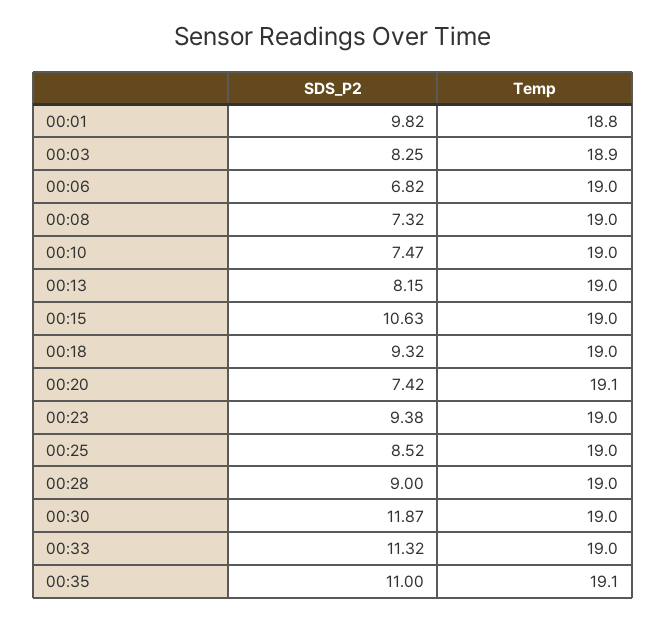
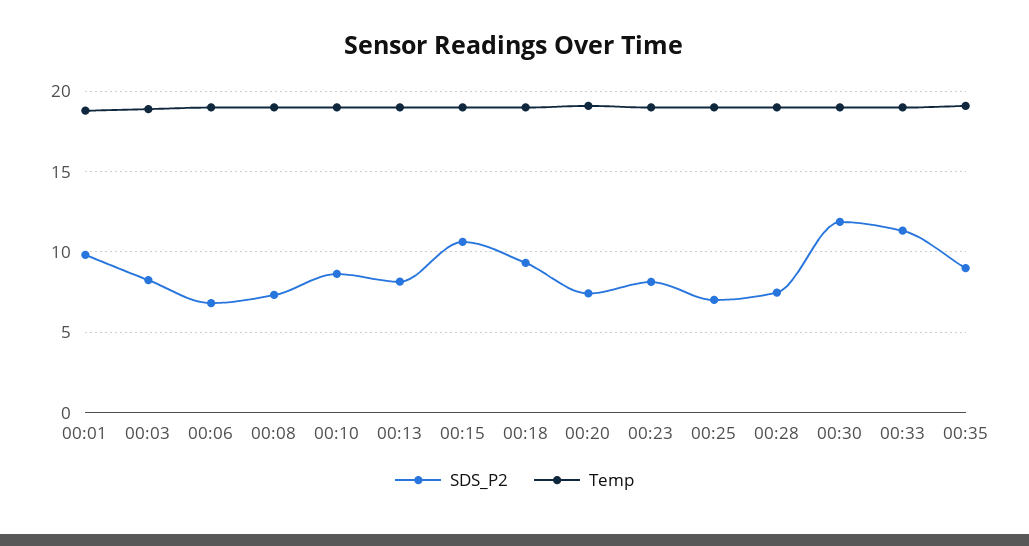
  {
    "SDS_P2": {
      "00:01": 9.82,
      "00:03": 8.25,
      "00:06": 6.82,
      "00:08": 7.32,
-     "00:10": 7.47,
+     "00:10": 8.5,
      "00:13": 8.15,
      "00:15": 10.63,
      "00:18": 9.32,
      "00:20": 7.42,
-     "00:23": 9.38,
+     "00:23": 8,
-     "00:25": 8.52,
+     "00:25": 7,
-     "00:28": 9,
+     "00:28": 7.5,
      "00:30": 11.87,
      "00:33": 11.32,
-     "00:35": 11
+     "00:35": 9
    },
    "Temp": {
      "00:01": 18.8,
      "00:03": 18.9,
      "00:06": 19,
      "00:08": 19,
      "00:10": 19,
      "00:13": 19,
      "00:15": 19,
      "00:18": 19,
      "00:20": 19.1,
      "00:23": 19,
      "00:25": 19,
      "00:28": 19,
      "00:30": 19,
      "00:33": 19,
      "00:35": 19.1
    }
  }

